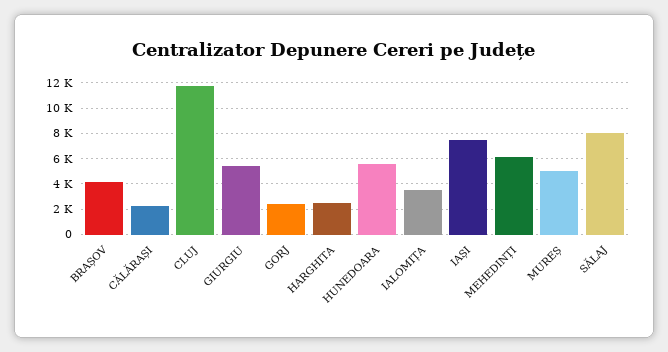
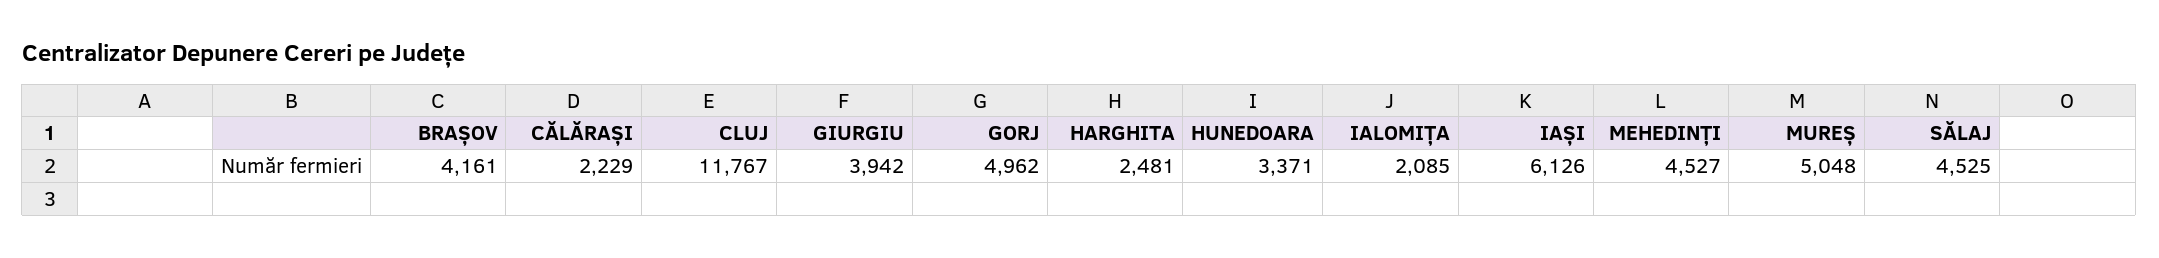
  {
    "BRAȘOV": 4161,
    "CĂLĂRAȘI": 2229,
    "CLUJ": 11767,
-   "GIURGIU": 5500,
+   "GIURGIU": 3942,
-   "GORJ": 2500,
+   "GORJ": 4962,
    "HARGHITA": 2481,
-   "HUNEDOARA": 5500,
+   "HUNEDOARA": 3371,
-   "IALOMIȚA": 3500,
+   "IALOMIȚA": 2085,
-   "IAȘI": 7500,
+   "IAȘI": 6126,
-   "MEHEDINȚI": 6000,
+   "MEHEDINȚI": 4527,
    "MUREȘ": 5048,
-   "SĂLAJ": 8000
+   "SĂLAJ": 4525
  }

